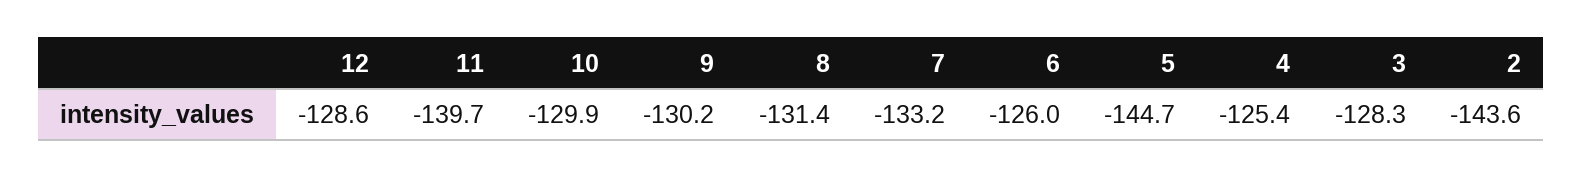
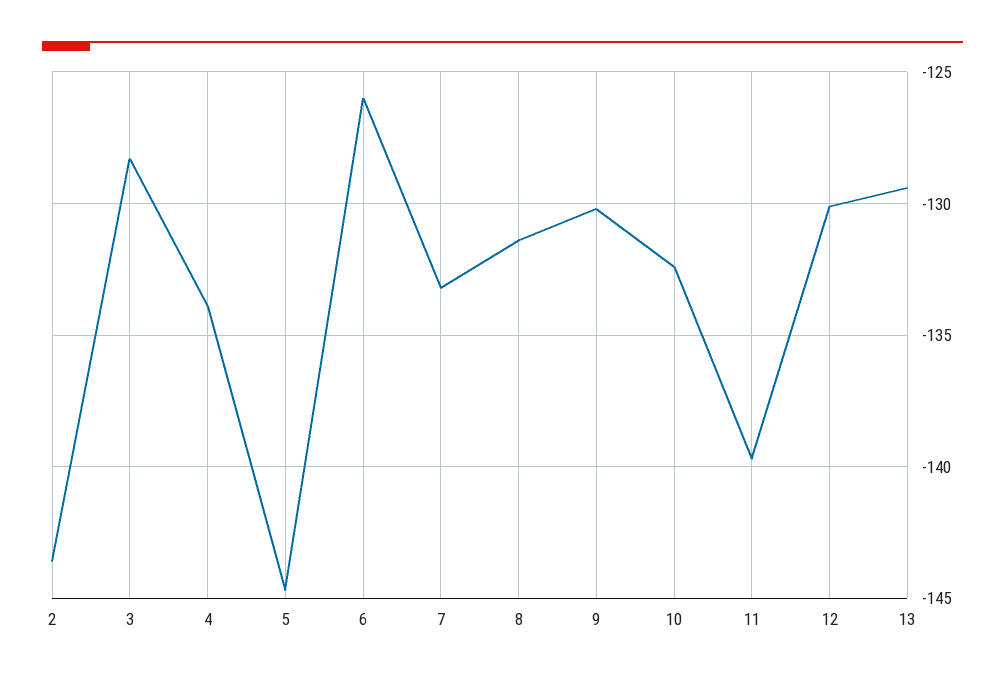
  {
-   "12": -128.6,
+   "12": -130,
    "11": -139.7,
-   "10": -129.9,
+   "10": -132.5,
    "9": -130.2,
    "8": -131.4,
    "7": -133.2,
    "6": -126,
    "5": -144.7,
-   "4": -125.4,
+   "4": -134,
    "3": -128.3,
-   "2": -143.6
+   "2": -143.6,
+   "13": -129.5
  }

